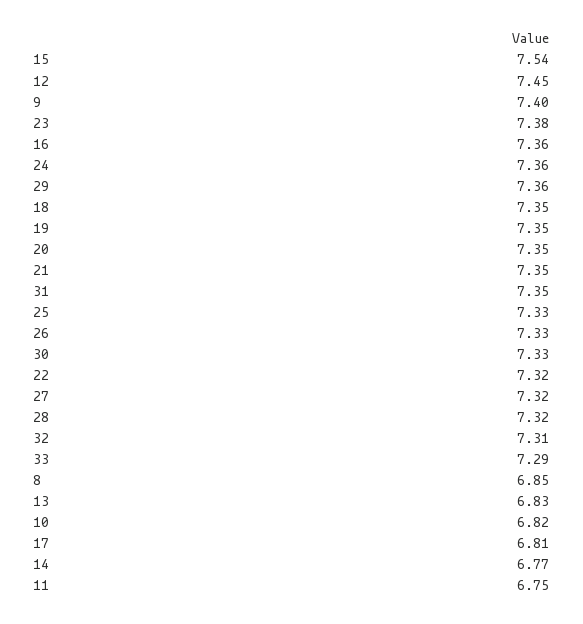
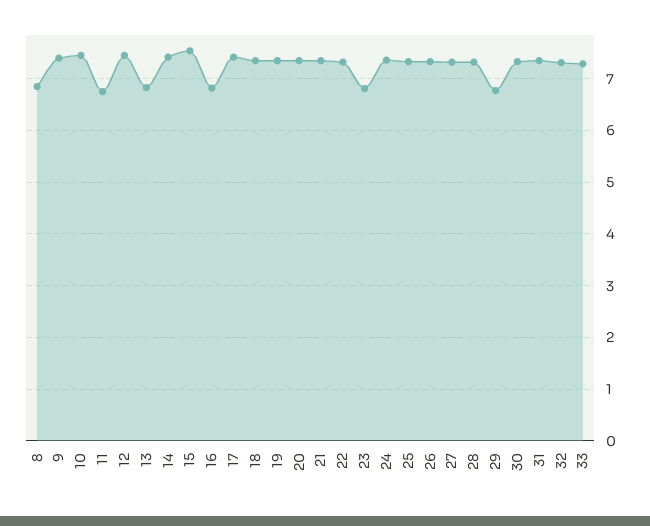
  {
    "15": 7.54,
    "12": 7.45,
    "9": 7.4,
-   "23": 7.38,
+   "23": 6.8,
-   "16": 7.36,
+   "16": 6.8,
    "24": 7.36,
-   "29": 7.36,
+   "29": 6.8,
    "18": 7.35,
    "19": 7.35,
    "20": 7.35,
    "21": 7.35,
    "31": 7.35,
    "25": 7.33,
    "26": 7.33,
    "30": 7.33,
    "22": 7.32,
    "27": 7.32,
    "28": 7.32,
    "32": 7.31,
    "33": 7.29,
    "8": 6.85,
    "13": 6.83,
-   "10": 6.82,
+   "10": 7.4,
-   "17": 6.81,
+   "17": 7.4,
-   "14": 6.77,
+   "14": 7.4,
    "11": 6.75
  }

